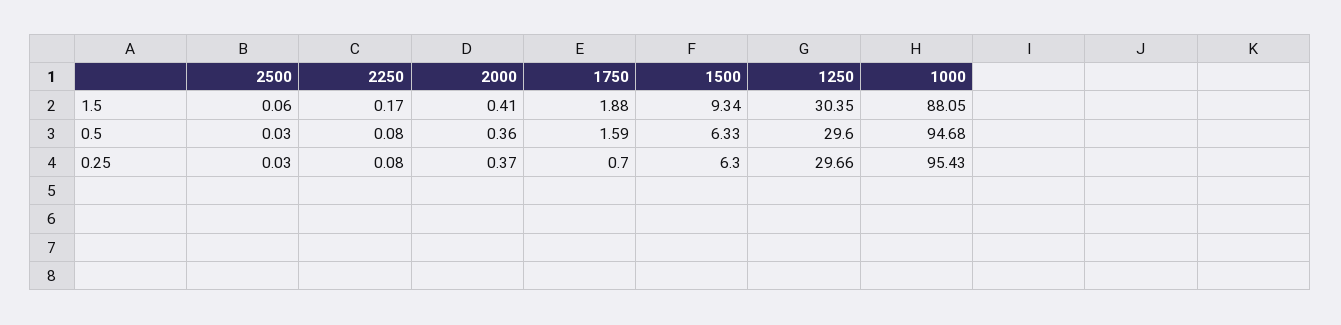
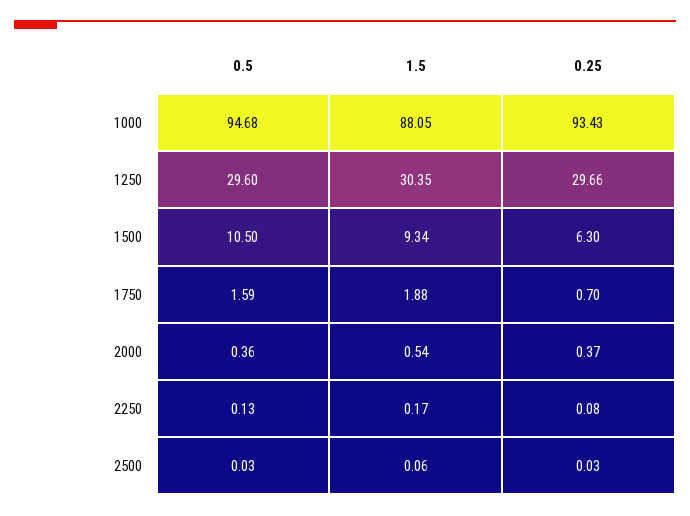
  {
    "2500": {
      "1.5": 0.06,
      "0.5": 0.03,
      "0.25": 0.03
    },
    "2250": {
      "1.5": 0.17,
-     "0.5": 0.08,
+     "0.5": 0.13,
      "0.25": 0.08
    },
    "2000": {
-     "1.5": 0.41,
+     "1.5": 0.54,
      "0.5": 0.36,
      "0.25": 0.37
    },
    "1750": {
      "1.5": 1.88,
      "0.5": 1.59,
      "0.25": 0.7
    },
    "1500": {
      "1.5": 9.34,
-     "0.5": 6.33,
+     "0.5": 10.5,
      "0.25": 6.3
    },
    "1250": {
      "1.5": 30.35,
      "0.5": 29.6,
      "0.25": 29.66
    },
    "1000": {
      "1.5": 88.05,
      "0.5": 94.68,
-     "0.25": 95.43
+     "0.25": 93.43
    }
  }

